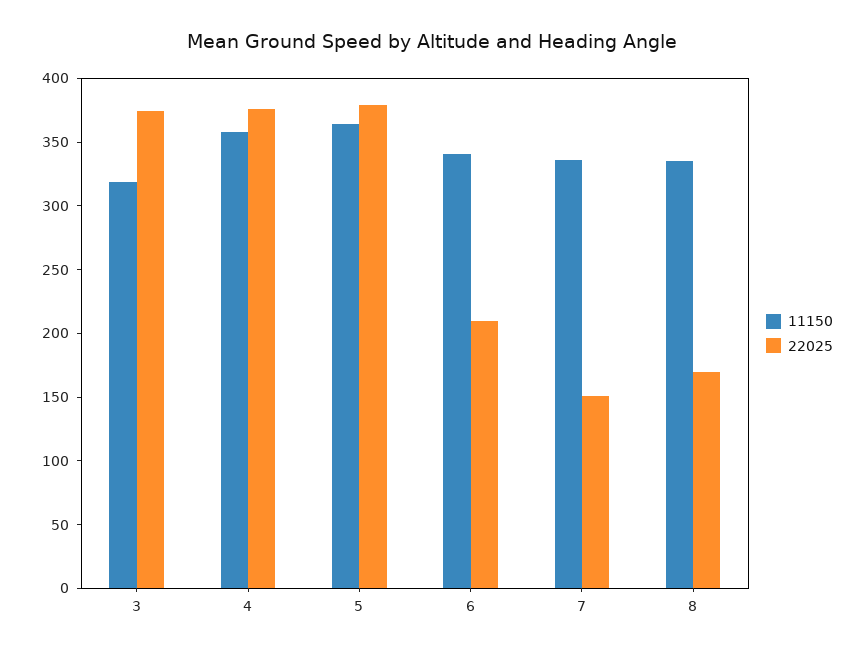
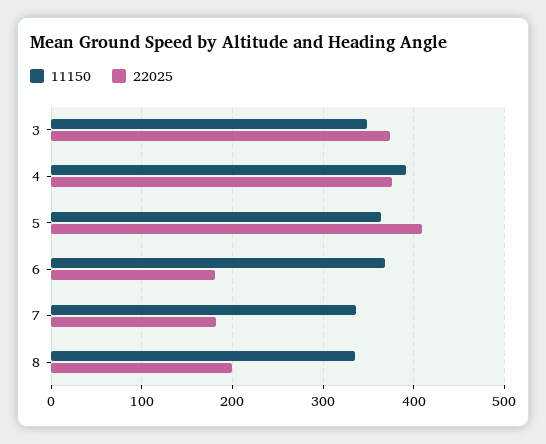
  {
    "11150": {
-     "3": 320,
+     "3": 350,
-     "4": 360,
+     "4": 390,
      "5": 360,
-     "6": 340,
+     "6": 370,
      "7": 340,
      "8": 340
    },
    "22025": {
      "3": 370,
      "4": 380,
-     "5": 380,
+     "5": 410,
-     "6": 210,
+     "6": 180,
-     "7": 150,
+     "7": 180,
-     "8": 170
+     "8": 200
    }
  }

